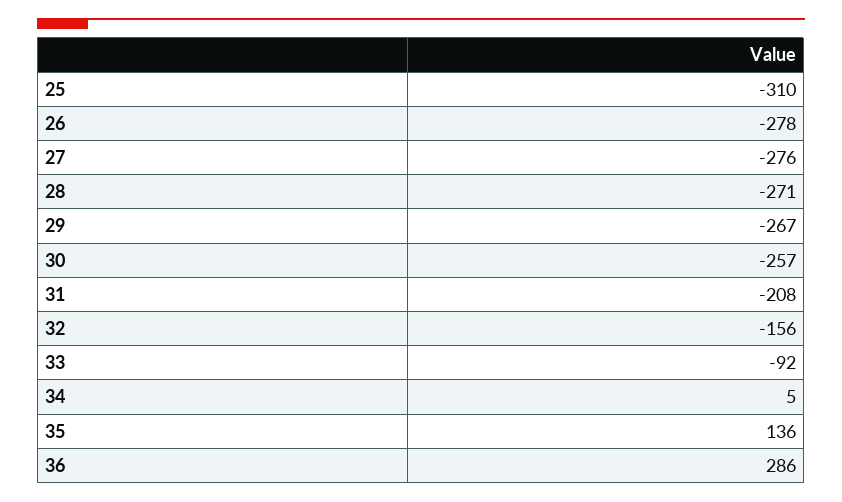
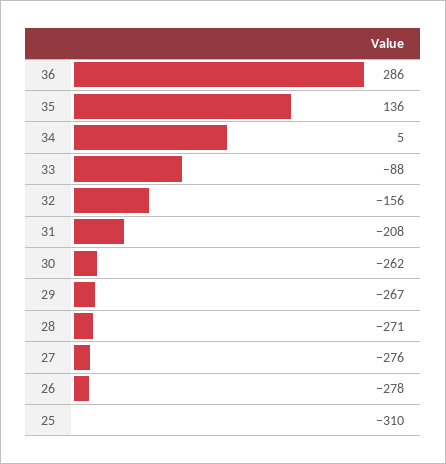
  {
    "25": -310,
    "26": -278,
    "27": -276,
    "28": -271,
    "29": -267,
-   "30": -257,
+   "30": -262,
    "31": -208,
    "32": -156,
-   "33": -92,
+   "33": -88,
    "34": 5,
    "35": 136,
    "36": 286
  }

